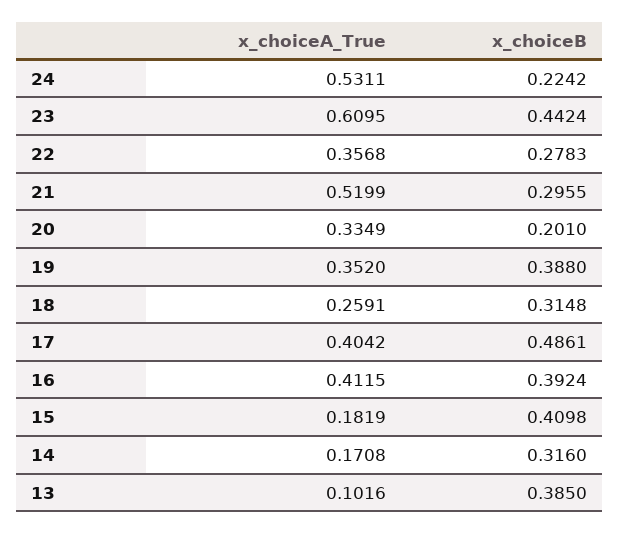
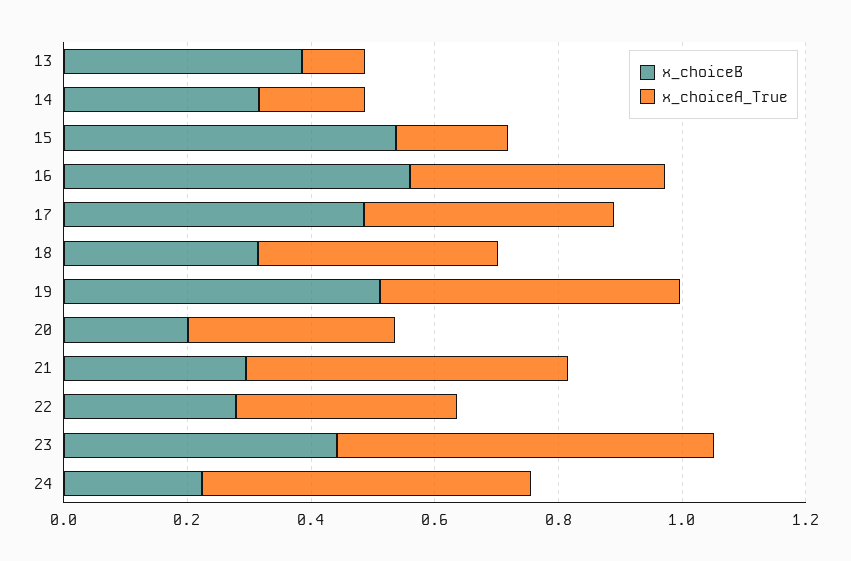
  {
    "x_choiceA_True": {
      "24": 0.5311,
      "23": 0.6095,
      "22": 0.3568,
      "21": 0.5199,
      "20": 0.3349,
-     "19": 0.352,
+     "19": 0.5,
-     "18": 0.2591,
+     "18": 0.4,
      "17": 0.4042,
      "16": 0.4115,
      "15": 0.1819,
      "14": 0.1708,
      "13": 0.1016
    },
    "x_choiceB": {
      "24": 0.2242,
      "23": 0.4424,
      "22": 0.2783,
      "21": 0.2955,
      "20": 0.201,
-     "19": 0.388,
+     "19": 0.5,
      "18": 0.3148,
      "17": 0.4861,
-     "16": 0.3924,
+     "16": 0.55,
-     "15": 0.4098,
+     "15": 0.55,
      "14": 0.316,
      "13": 0.385
    }
  }

